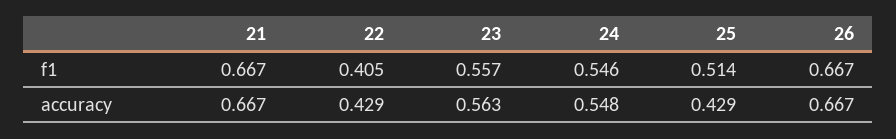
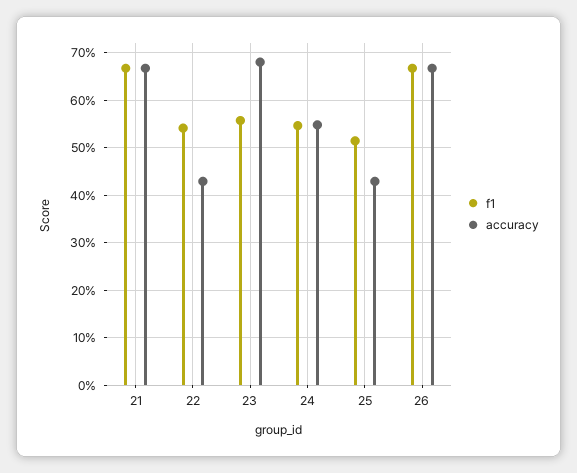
  {
    "f1": {
      "21": 0.667,
-     "22": 0.405,
+     "22": 0.54,
      "23": 0.557,
      "24": 0.546,
      "25": 0.514,
      "26": 0.667
    },
    "accuracy": {
      "21": 0.667,
      "22": 0.429,
-     "23": 0.563,
+     "23": 0.68,
      "24": 0.548,
      "25": 0.429,
      "26": 0.667
    }
  }

